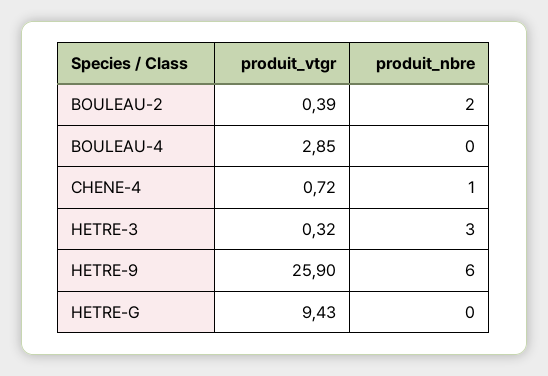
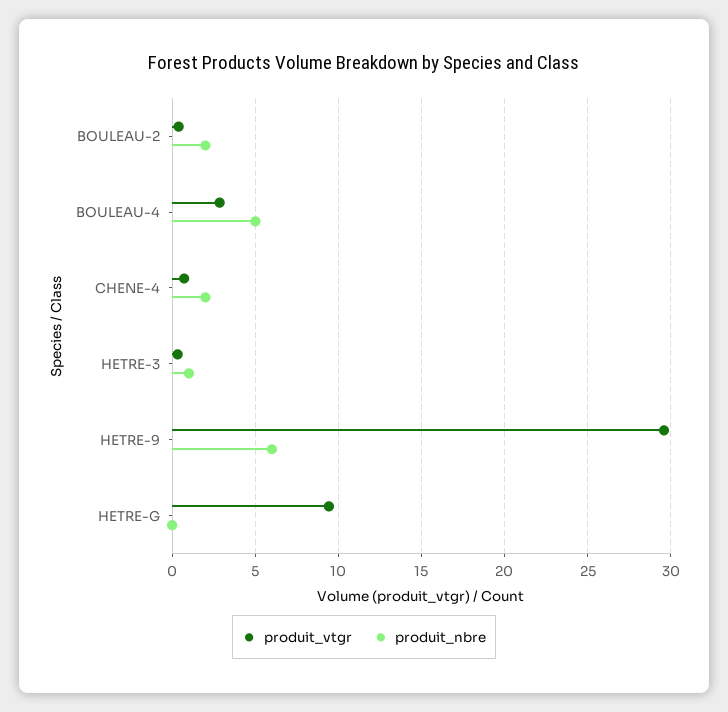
  {
    "produit_vtgr": {
      "BOULEAU-2": 0.39,
      "BOULEAU-4": 2.85,
      "CHENE-4": 0.72,
      "HETRE-3": 0.32,
-     "HETRE-9": 25.9,
+     "HETRE-9": 29.5,
      "HETRE-G": 9.43
    },
    "produit_nbre": {
      "BOULEAU-2": 2,
-     "BOULEAU-4": 0,
+     "BOULEAU-4": 5,
-     "CHENE-4": 1,
+     "CHENE-4": 2,
-     "HETRE-3": 3,
+     "HETRE-3": 1,
      "HETRE-9": 6,
      "HETRE-G": 0
    }
  }

